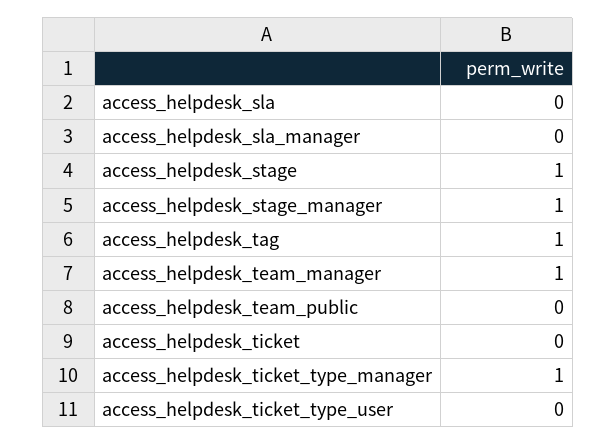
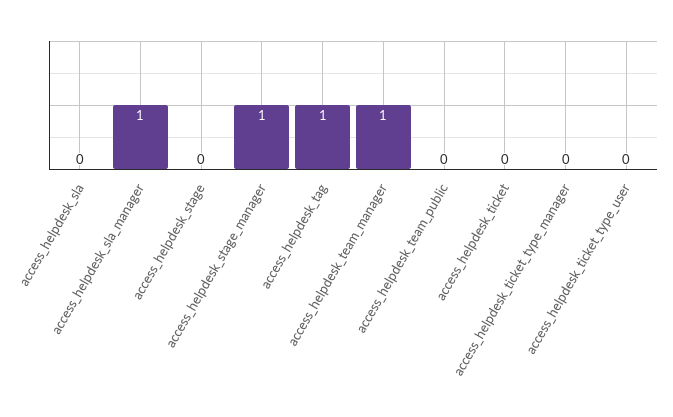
  {
    "access_helpdesk_sla": 0,
-   "access_helpdesk_sla_manager": 0,
+   "access_helpdesk_sla_manager": 1,
-   "access_helpdesk_stage": 1,
+   "access_helpdesk_stage": 0,
    "access_helpdesk_stage_manager": 1,
    "access_helpdesk_tag": 1,
    "access_helpdesk_team_manager": 1,
    "access_helpdesk_team_public": 0,
    "access_helpdesk_ticket": 0,
-   "access_helpdesk_ticket_type_manager": 1,
+   "access_helpdesk_ticket_type_manager": 0,
    "access_helpdesk_ticket_type_user": 0
  }

